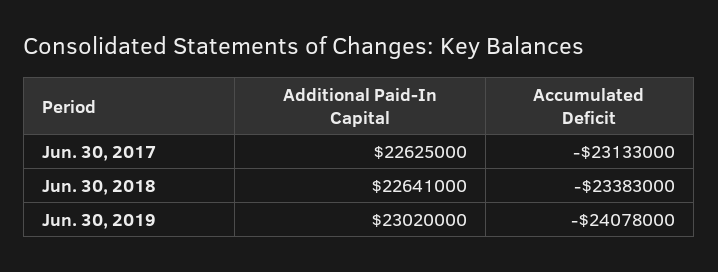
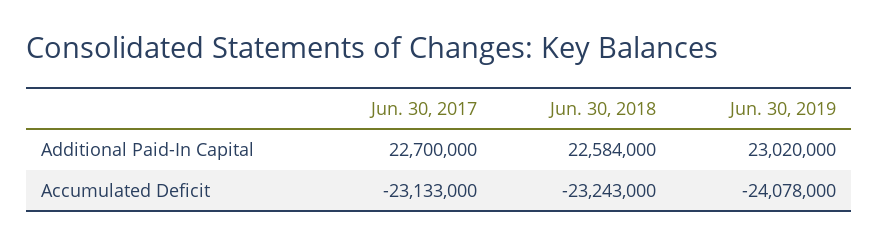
  {
    "Additional Paid-In Capital": {
-     "Jun. 30, 2017": 22625000,
+     "Jun. 30, 2017": 22700000,
-     "Jun. 30, 2018": 22641000,
+     "Jun. 30, 2018": 22584000,
      "Jun. 30, 2019": 23020000
    },
    "Accumulated Deficit": {
      "Jun. 30, 2017": -23133000,
-     "Jun. 30, 2018": -23383000,
+     "Jun. 30, 2018": -23243000,
      "Jun. 30, 2019": -24078000
    }
  }

